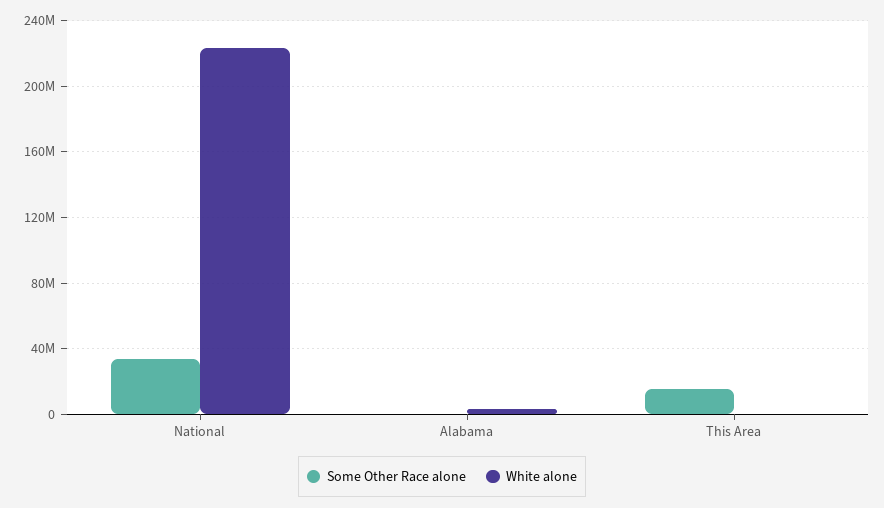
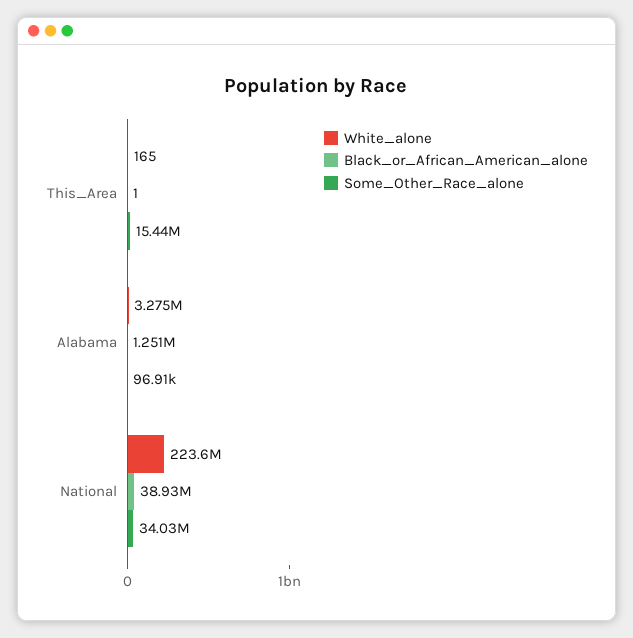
  {
    "Some Other Race alone": {
      "National": 34030000,
      "Alabama": 96910,
      "This Area": 15440000
    },
    "White alone": {
      "National": 223600000,
      "Alabama": 3275000,
      "This Area": 165
-   }
+   },
+   "Black_or_African_American_alone": {
+     "This Area": 1,
+     "Alabama": 1251000,
+     "National": 38930000
+   }
  }

